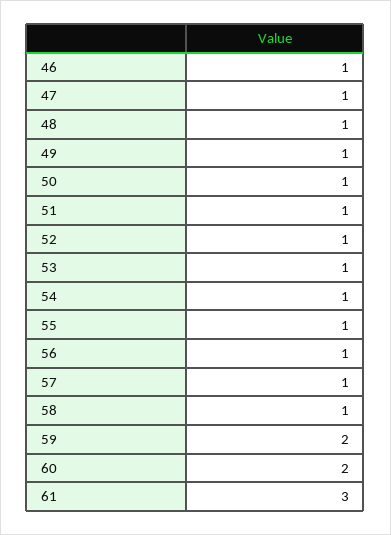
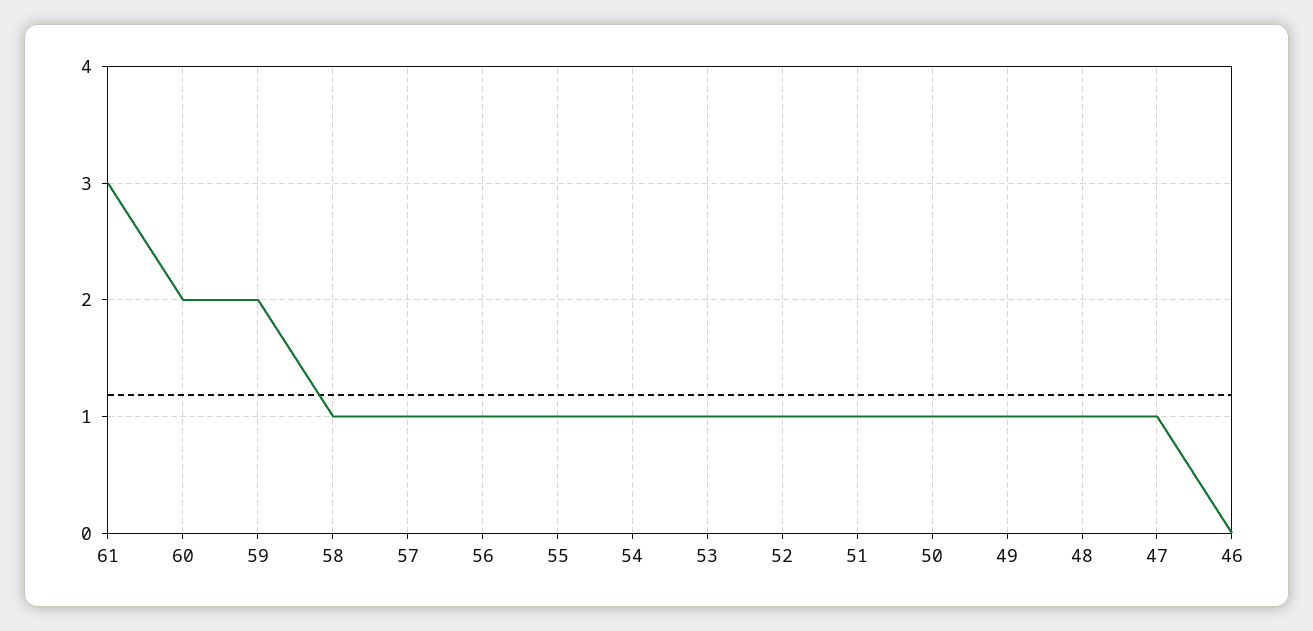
  {
-   "46": 1,
+   "46": 0,
    "47": 1,
    "48": 1,
    "49": 1,
    "50": 1,
    "51": 1,
    "52": 1,
    "53": 1,
    "54": 1,
    "55": 1,
    "56": 1,
    "57": 1,
    "58": 1,
    "59": 2,
    "60": 2,
    "61": 3
  }

